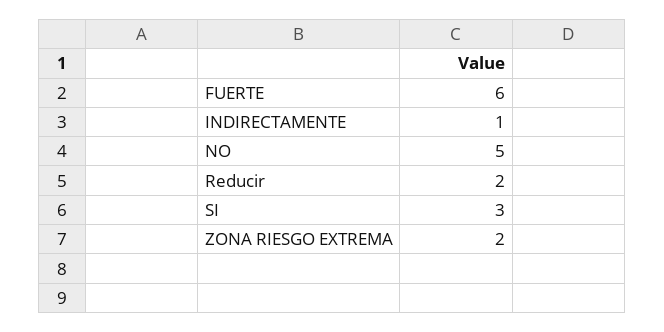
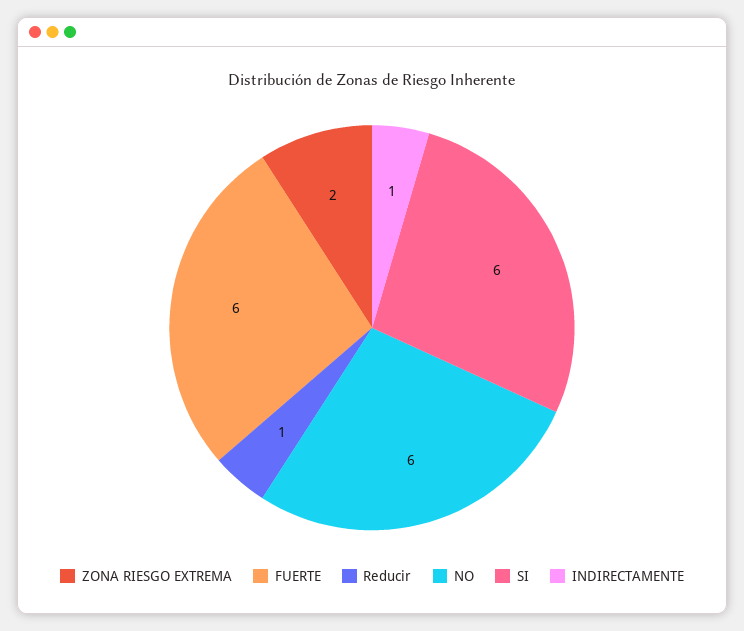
  {
    "FUERTE": 6,
    "INDIRECTAMENTE": 1,
-   "NO": 5,
+   "NO": 6,
-   "Reducir": 2,
+   "Reducir": 1,
-   "SI": 3,
+   "SI": 6,
    "ZONA RIESGO EXTREMA": 2
  }

